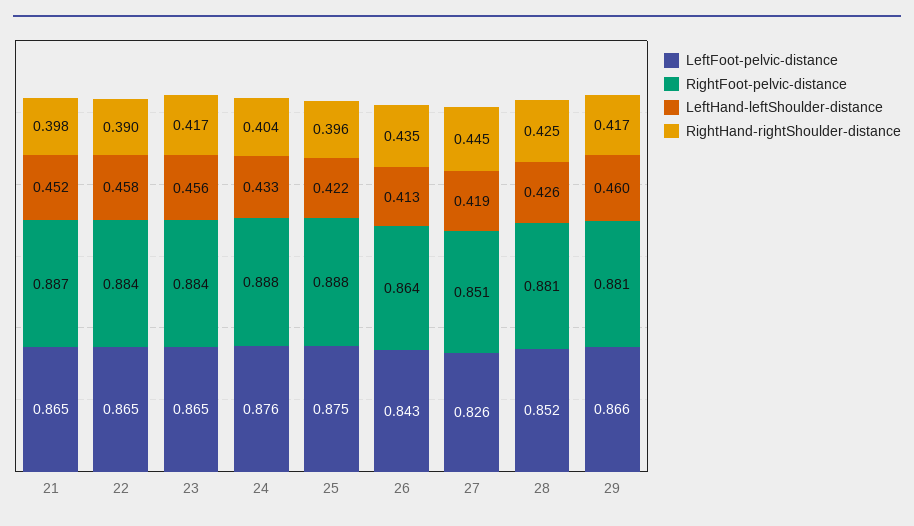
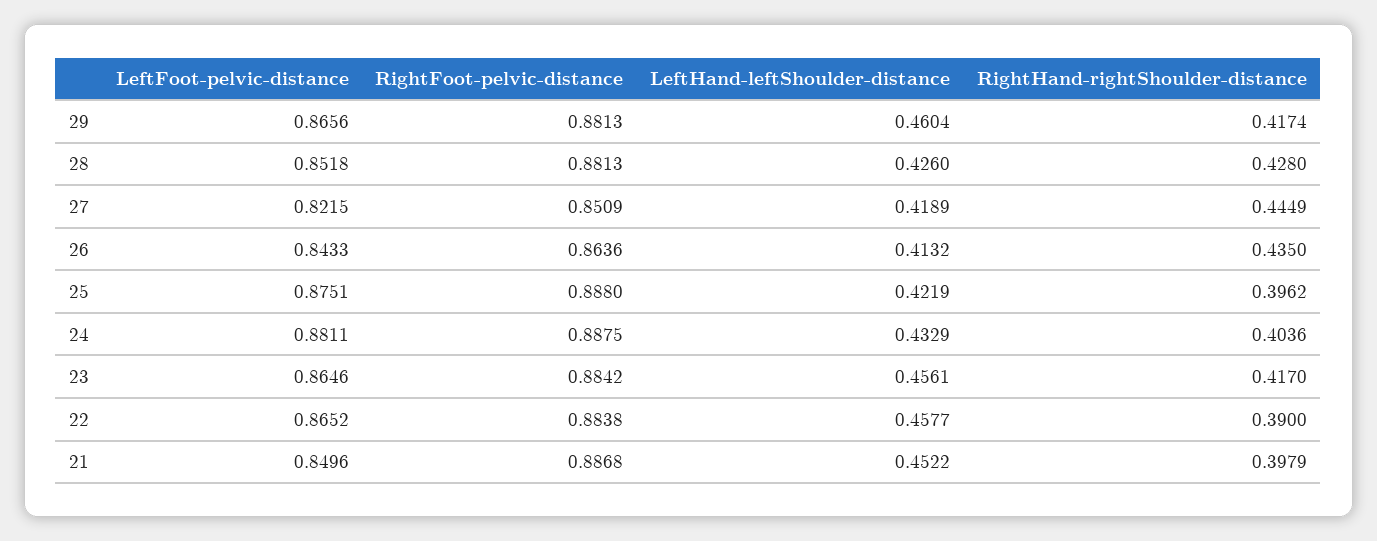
  {
    "LeftFoot-pelvic-distance": {
-     "21": 0.865,
+     "21": 0.8496,
      "22": 0.8652,
      "23": 0.8646,
-     "24": 0.876,
+     "24": 0.8811,
      "25": 0.8751,
      "26": 0.8433,
-     "27": 0.826,
+     "27": 0.8215,
      "28": 0.8518,
      "29": 0.8656
    },
    "RightFoot-pelvic-distance": {
      "21": 0.8868,
      "22": 0.8838,
      "23": 0.8842,
      "24": 0.8875,
      "25": 0.888,
      "26": 0.8636,
      "27": 0.8509,
      "28": 0.8813,
      "29": 0.8813
    },
    "LeftHand-leftShoulder-distance": {
      "21": 0.4522,
      "22": 0.4577,
      "23": 0.4561,
      "24": 0.4329,
      "25": 0.4219,
      "26": 0.4132,
      "27": 0.4189,
      "28": 0.426,
      "29": 0.4604
    },
    "RightHand-rightShoulder-distance": {
      "21": 0.3979,
      "22": 0.39,
      "23": 0.417,
      "24": 0.4036,
      "25": 0.3962,
      "26": 0.435,
      "27": 0.4449,
-     "28": 0.425,
+     "28": 0.428,
      "29": 0.4174
    }
  }

